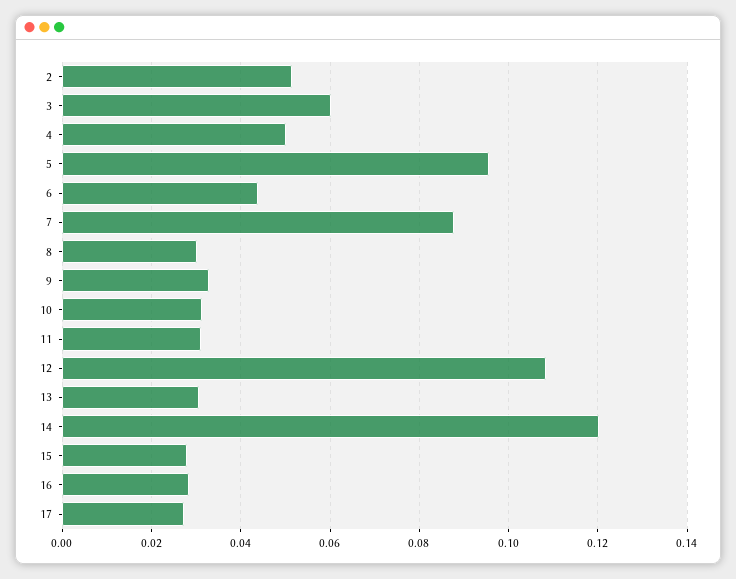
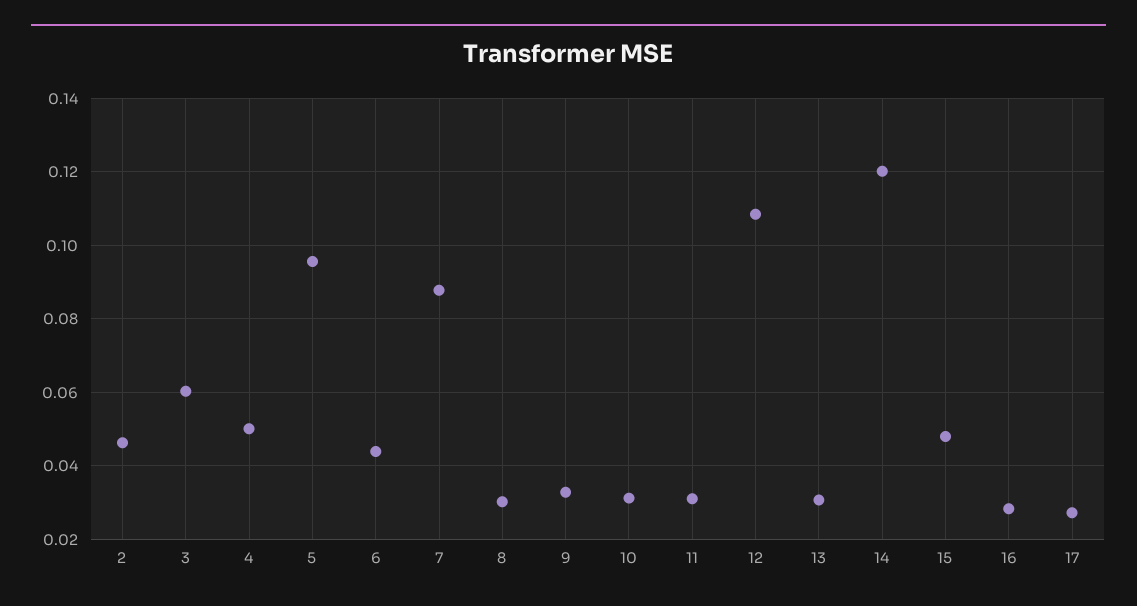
  {
-   "2": 0.052,
+   "2": 0.046,
    "3": 0.06,
    "4": 0.05,
    "5": 0.096,
    "6": 0.044,
    "7": 0.088,
    "8": 0.03,
    "9": 0.032,
    "10": 0.032,
    "11": 0.032,
    "12": 0.108,
    "13": 0.03,
    "14": 0.12,
-   "15": 0.028,
+   "15": 0.048,
    "16": 0.028,
    "17": 0.028
  }

